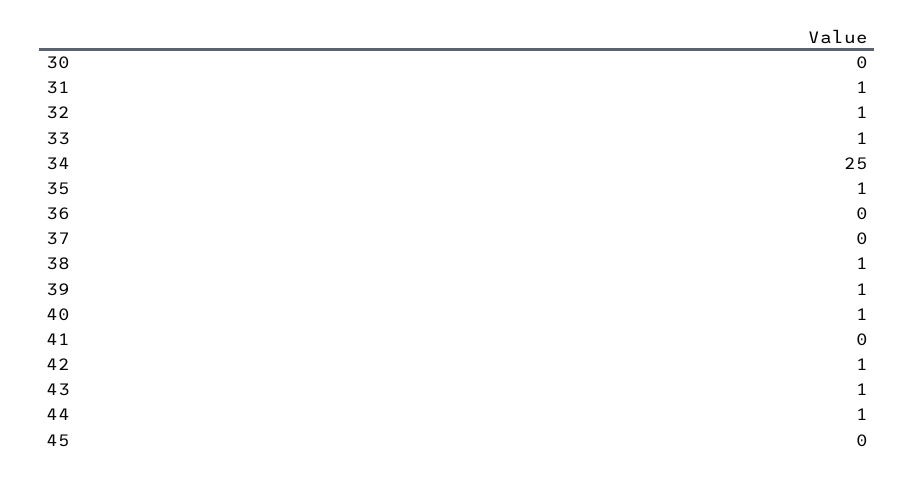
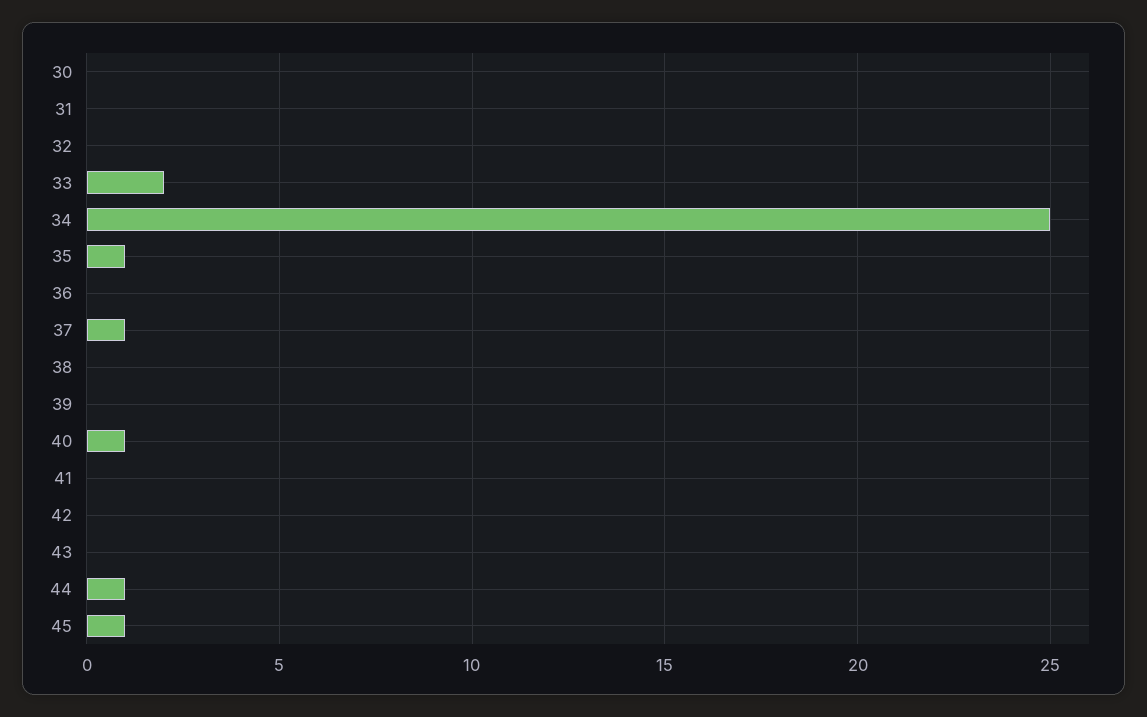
  {
    "30": 0,
-   "31": 1,
+   "31": 0,
-   "32": 1,
+   "32": 0,
-   "33": 1,
+   "33": 2,
    "34": 25,
    "35": 1,
    "36": 0,
-   "37": 0,
+   "37": 1,
-   "38": 1,
+   "38": 0,
-   "39": 1,
+   "39": 0,
    "40": 1,
    "41": 0,
-   "42": 1,
+   "42": 0,
-   "43": 1,
+   "43": 0,
    "44": 1,
-   "45": 0
+   "45": 1
  }

